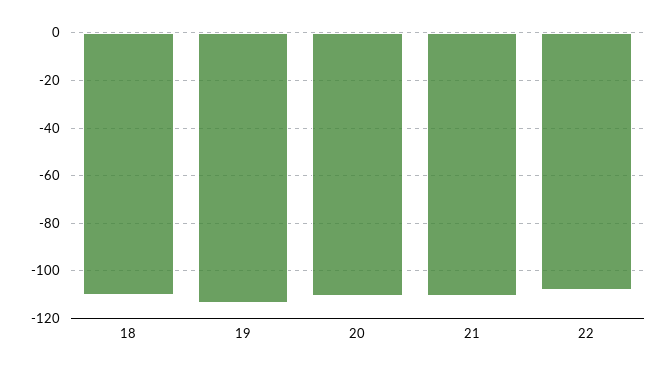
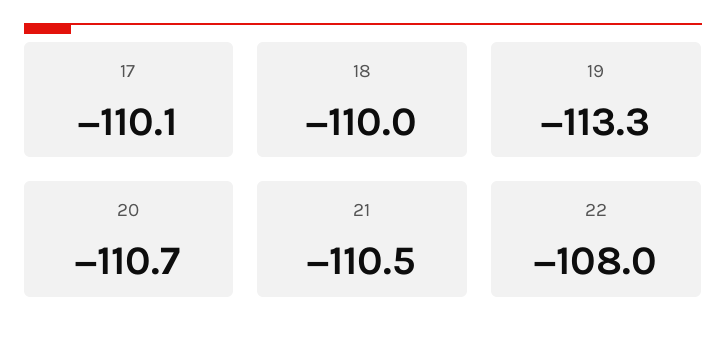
  {
    "18": -110,
    "19": -113.3,
    "20": -110.7,
    "21": -110.5,
-   "22": -108
+   "22": -108,
+   "17": -110.1
  }

